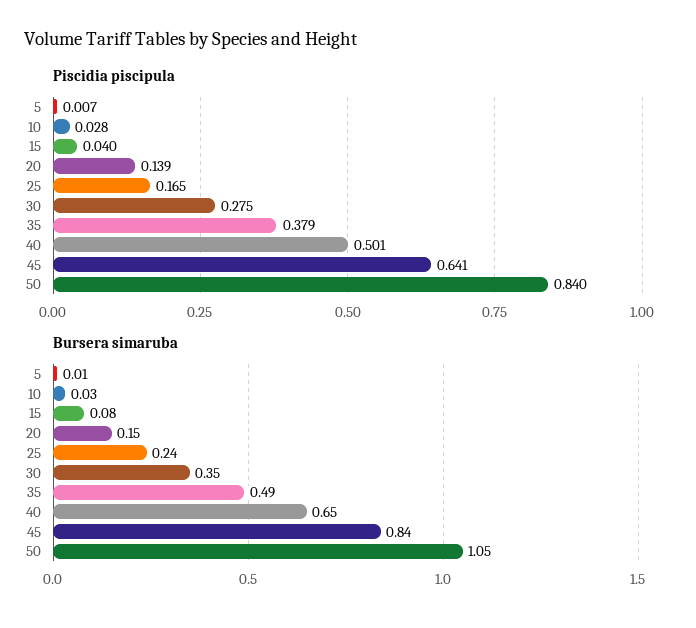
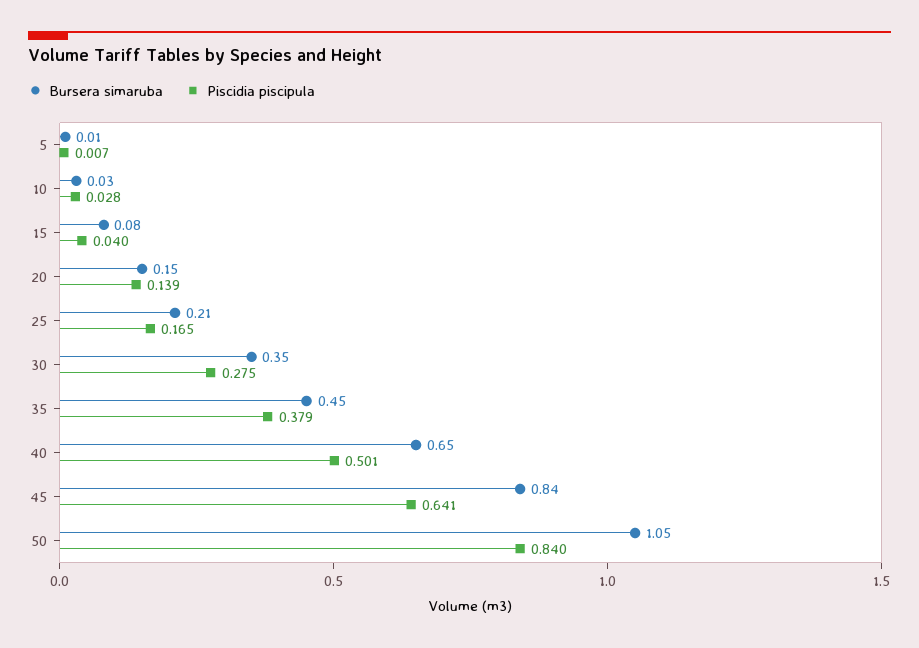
  {
    "Piscidia piscipula": {
      "5": 0.007,
      "10": 0.028,
      "15": 0.04,
      "20": 0.139,
      "25": 0.165,
      "30": 0.275,
      "35": 0.379,
      "40": 0.501,
      "45": 0.641,
      "50": 0.84
    },
    "Bursera simaruba": {
      "5": 0.01,
      "10": 0.03,
      "15": 0.08,
      "20": 0.15,
-     "25": 0.24,
+     "25": 0.21,
      "30": 0.35,
-     "35": 0.49,
+     "35": 0.45,
      "40": 0.65,
      "45": 0.84,
      "50": 1.05
    }
  }

